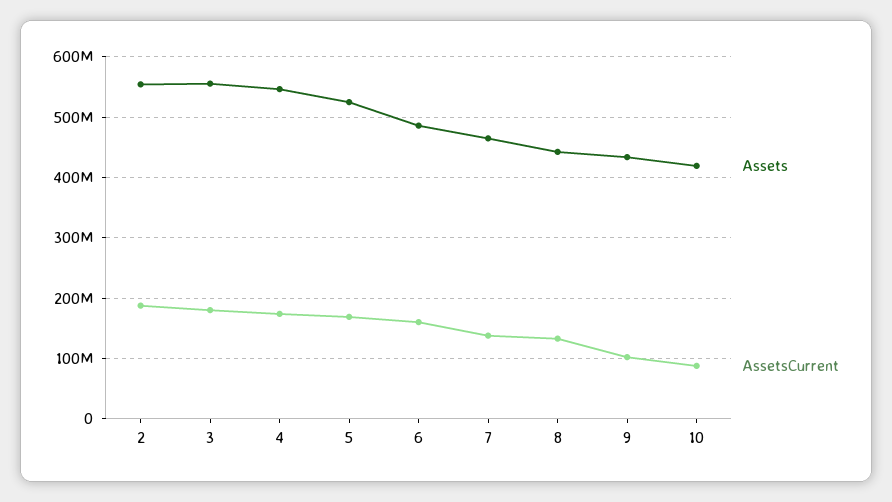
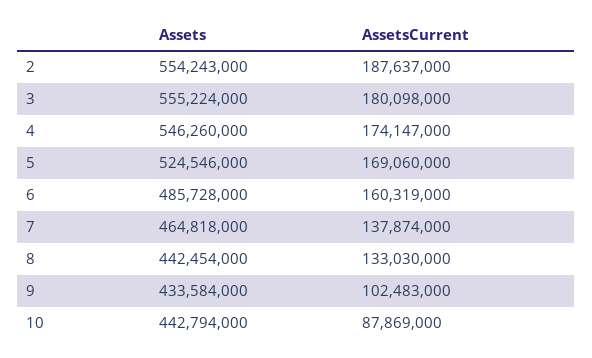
  {
    "Assets": {
      "2": 554243000,
      "3": 555224000,
      "4": 546260000,
      "5": 524546000,
      "6": 485728000,
      "7": 464818000,
      "8": 442454000,
      "9": 433584000,
-     "10": 420000000
+     "10": 442794000
    },
    "AssetsCurrent": {
      "2": 187637000,
      "3": 180098000,
      "4": 174147000,
      "5": 169060000,
      "6": 160319000,
      "7": 137874000,
      "8": 133030000,
      "9": 102483000,
      "10": 87869000
    }
  }

